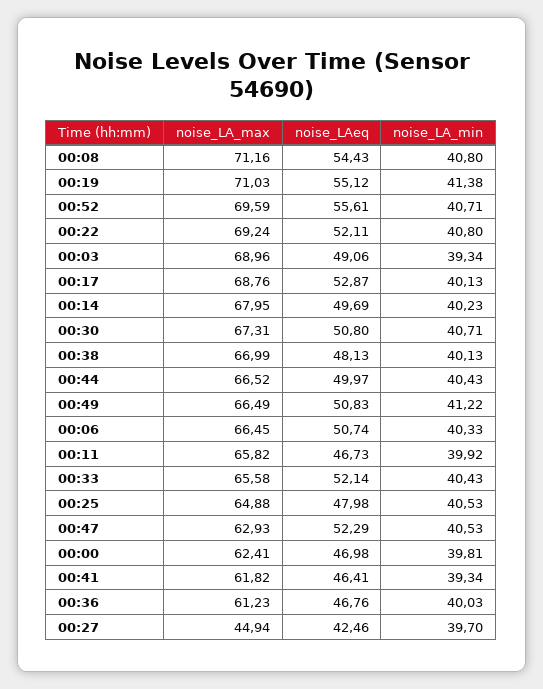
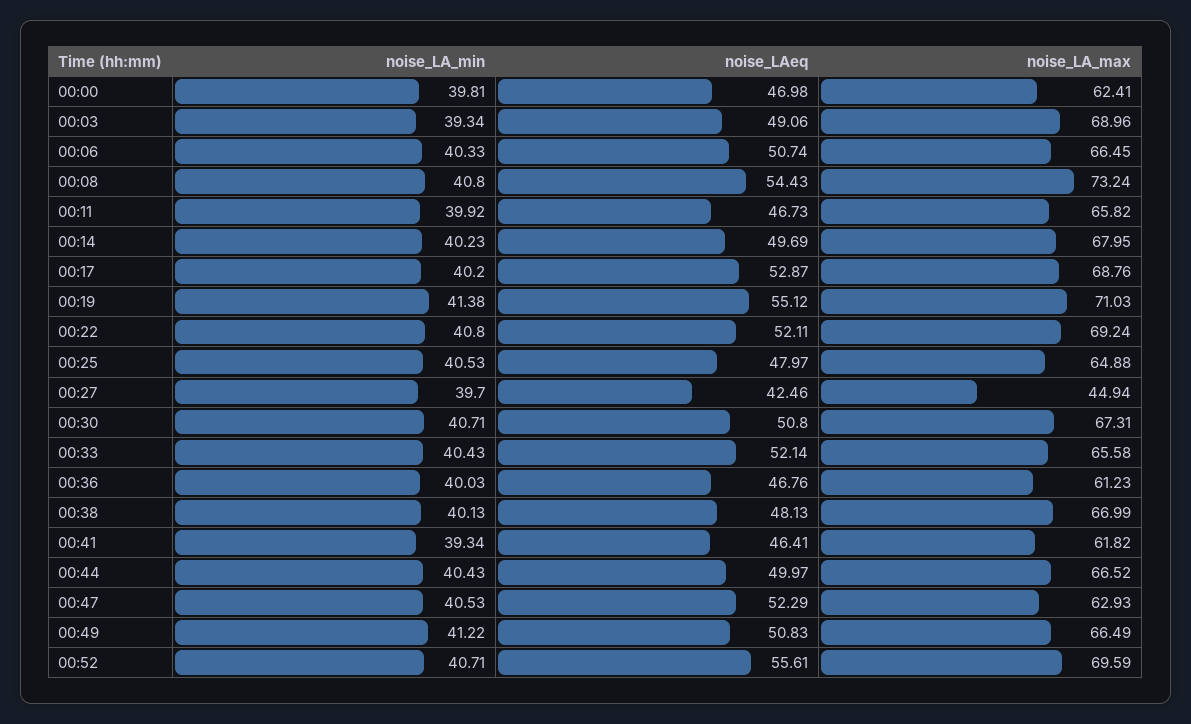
  {
    "noise_LA_max": {
-     "00:08": 71.16,
+     "00:08": 73.24,
      "00:19": 71.03,
      "00:52": 69.59,
      "00:22": 69.24,
      "00:03": 68.96,
      "00:17": 68.76,
      "00:14": 67.95,
      "00:30": 67.31,
      "00:38": 66.99,
      "00:44": 66.52,
      "00:49": 66.49,
      "00:06": 66.45,
      "00:11": 65.82,
      "00:33": 65.58,
      "00:25": 64.88,
      "00:47": 62.93,
      "00:00": 62.41,
      "00:41": 61.82,
      "00:36": 61.23,
      "00:27": 44.94
    },
    "noise_LAeq": {
      "00:08": 54.43,
      "00:19": 55.12,
      "00:52": 55.61,
      "00:22": 52.11,
      "00:03": 49.06,
      "00:17": 52.87,
      "00:14": 49.69,
      "00:30": 50.8,
      "00:38": 48.13,
      "00:44": 49.97,
      "00:49": 50.83,
      "00:06": 50.74,
      "00:11": 46.73,
      "00:33": 52.14,
-     "00:25": 47.98,
+     "00:25": 47.97,
      "00:47": 52.29,
      "00:00": 46.98,
      "00:41": 46.41,
      "00:36": 46.76,
      "00:27": 42.46
    },
    "noise_LA_min": {
      "00:08": 40.8,
      "00:19": 41.38,
      "00:52": 40.71,
      "00:22": 40.8,
      "00:03": 39.34,
-     "00:17": 40.13,
+     "00:17": 40.2,
      "00:14": 40.23,
      "00:30": 40.71,
      "00:38": 40.13,
      "00:44": 40.43,
      "00:49": 41.22,
      "00:06": 40.33,
      "00:11": 39.92,
      "00:33": 40.43,
      "00:25": 40.53,
      "00:47": 40.53,
      "00:00": 39.81,
      "00:41": 39.34,
      "00:36": 40.03,
      "00:27": 39.7
    }
  }

